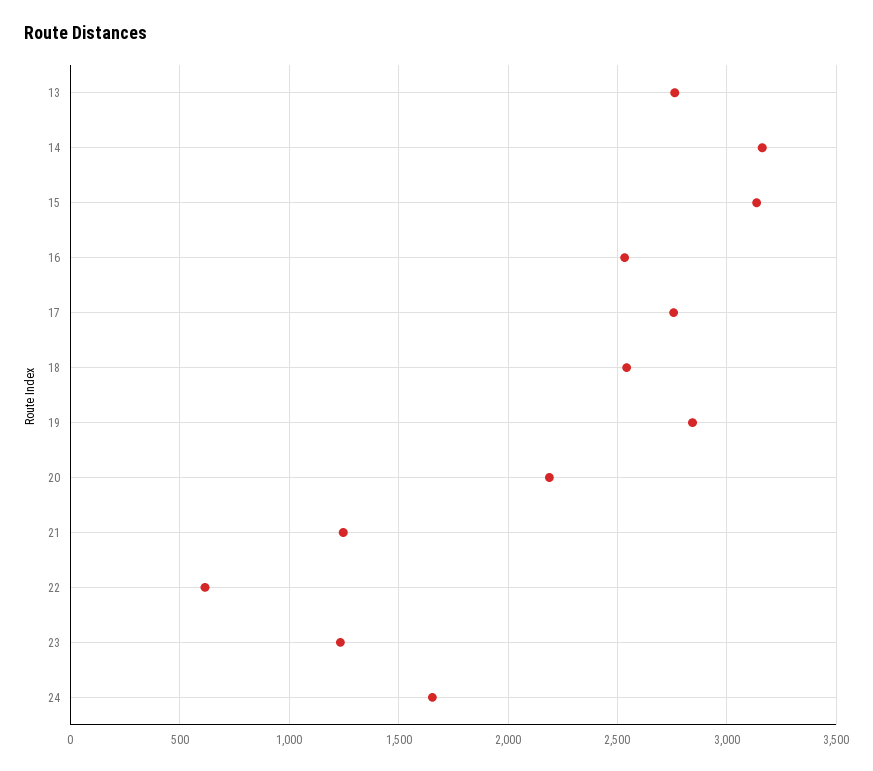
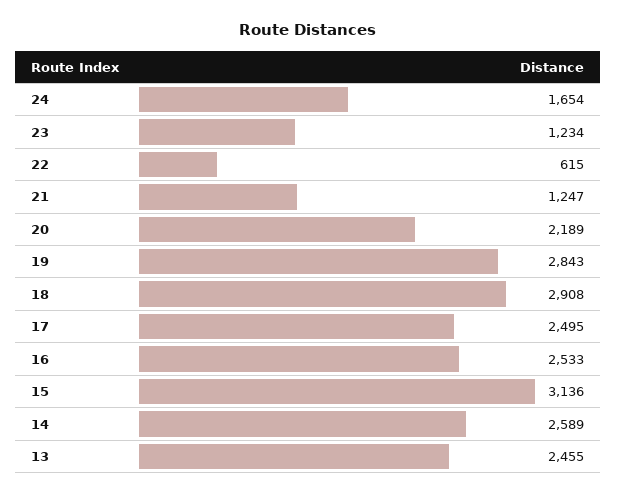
  {
-   "13": 2750,
+   "13": 2455,
-   "14": 3150,
+   "14": 2589,
    "15": 3136,
    "16": 2533,
-   "17": 2750,
+   "17": 2495,
-   "18": 2550,
+   "18": 2908,
    "19": 2843,
    "20": 2189,
    "21": 1247,
    "22": 615,
    "23": 1234,
    "24": 1654
  }

